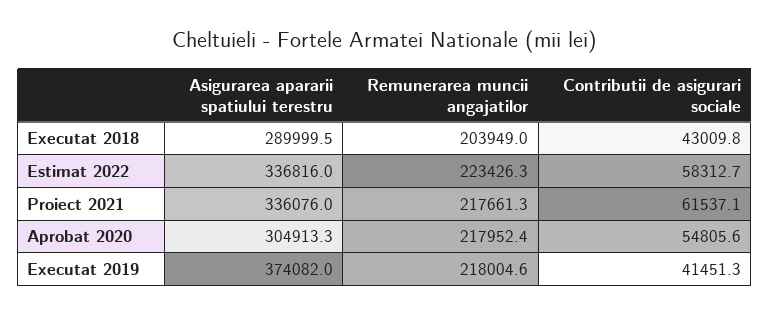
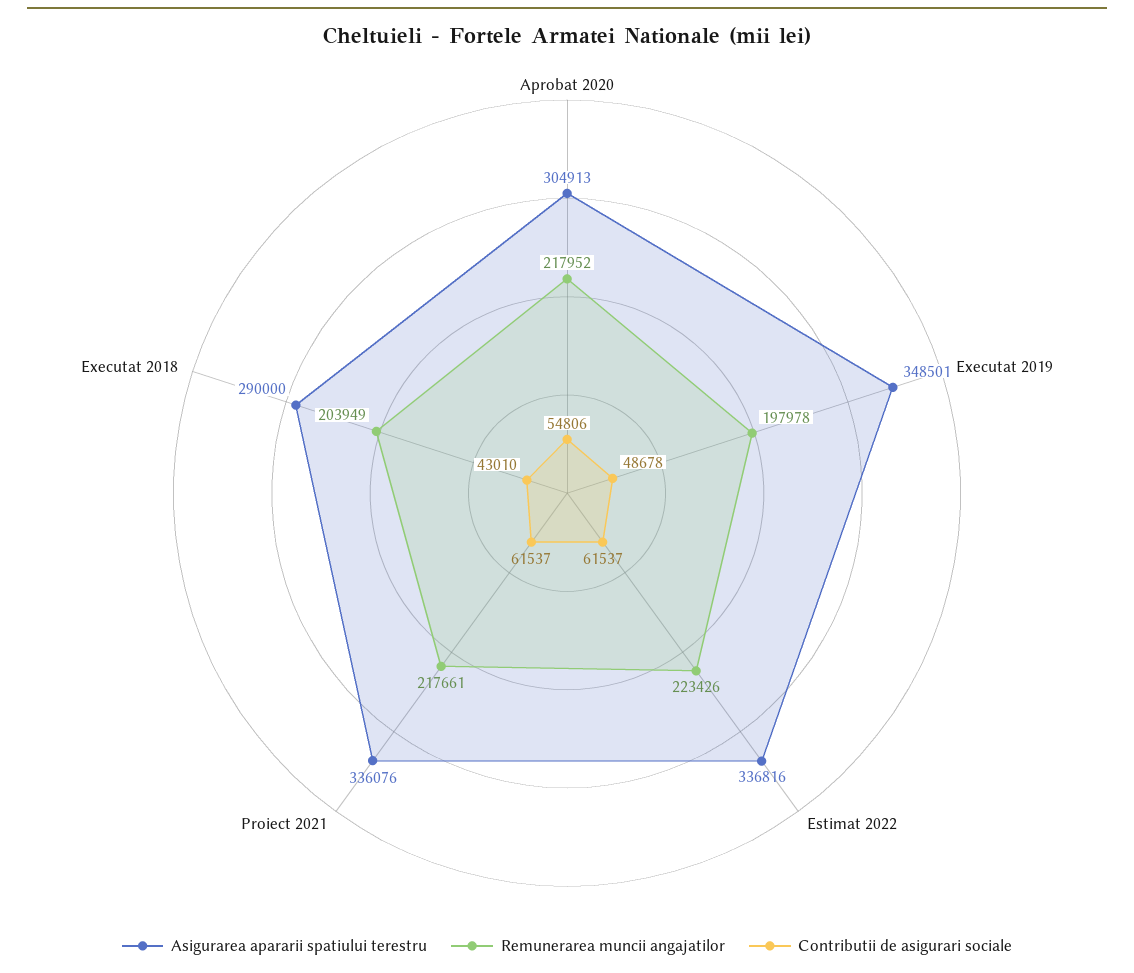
  {
    "Asigurarea apararii spatiului terestru": {
      "Executat 2018": 289999.5,
      "Estimat 2022": 336816,
      "Proiect 2021": 336076,
      "Aprobat 2020": 304913.3,
-     "Executat 2019": 374082
+     "Executat 2019": 348501
    },
    "Remunerarea muncii angajatilor": {
      "Executat 2018": 203949,
      "Estimat 2022": 223426.3,
      "Proiect 2021": 217661.3,
      "Aprobat 2020": 217952.4,
-     "Executat 2019": 218004.6
+     "Executat 2019": 197978
    },
    "Contributii de asigurari sociale": {
      "Executat 2018": 43009.8,
-     "Estimat 2022": 58312.7,
+     "Estimat 2022": 61537,
      "Proiect 2021": 61537.1,
      "Aprobat 2020": 54805.6,
-     "Executat 2019": 41451.3
+     "Executat 2019": 48678
    }
  }

